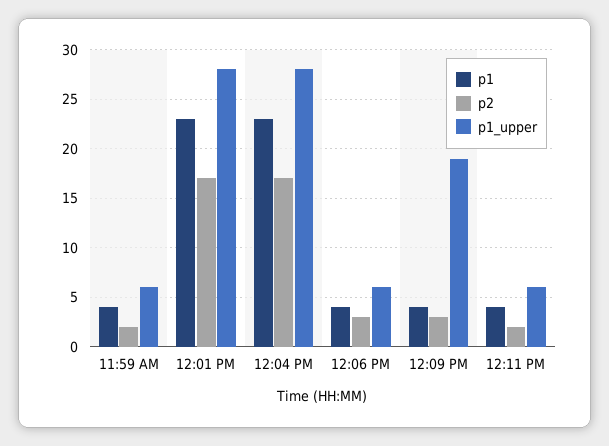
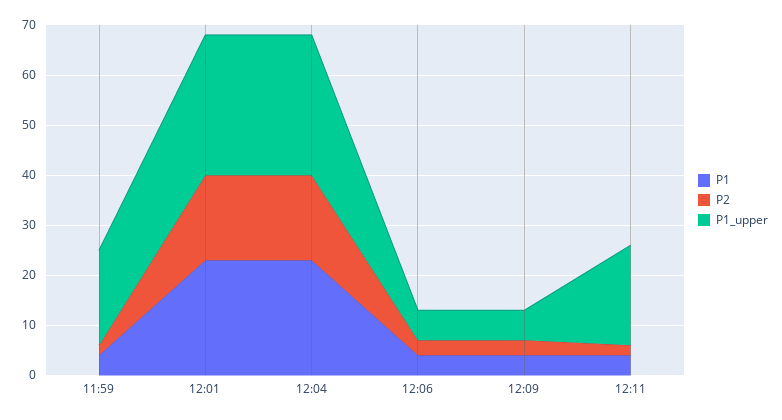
  {
    "p1": {
      "11:59 AM": 4,
      "12:01 PM": 23,
      "12:04 PM": 23,
      "12:06 PM": 4,
      "12:09 PM": 4,
      "12:11 PM": 4
    },
    "p2": {
      "11:59 AM": 2,
      "12:01 PM": 17,
      "12:04 PM": 17,
      "12:06 PM": 3,
      "12:09 PM": 3,
      "12:11 PM": 2
    },
    "p1_upper": {
-     "11:59 AM": 6,
+     "11:59 AM": 20,
      "12:01 PM": 28,
      "12:04 PM": 28,
      "12:06 PM": 6,
-     "12:09 PM": 19,
+     "12:09 PM": 5,
-     "12:11 PM": 6
+     "12:11 PM": 20
    }
  }

